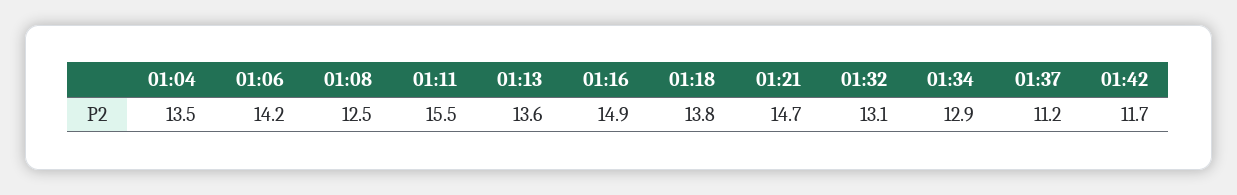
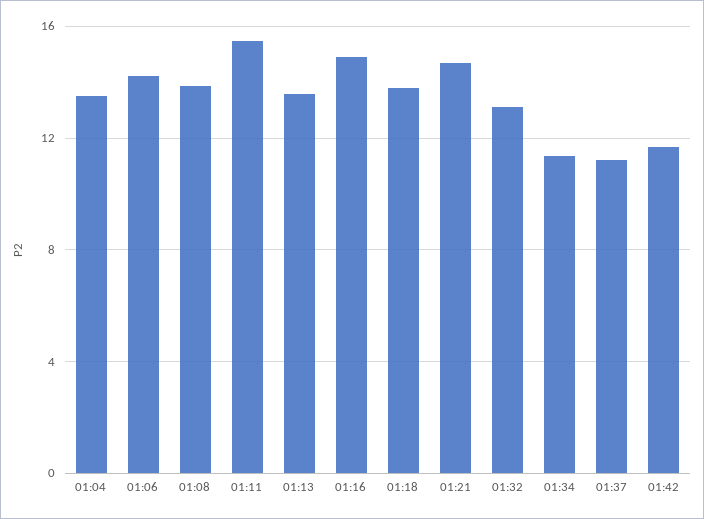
  {
    "01:04": 13.5,
    "01:06": 14.2,
-   "01:08": 12.5,
+   "01:08": 14,
    "01:11": 15.5,
    "01:13": 13.6,
    "01:16": 14.9,
    "01:18": 13.8,
    "01:21": 14.7,
    "01:32": 13.1,
-   "01:34": 12.9,
+   "01:34": 11.5,
    "01:37": 11.2,
    "01:42": 11.7
  }

